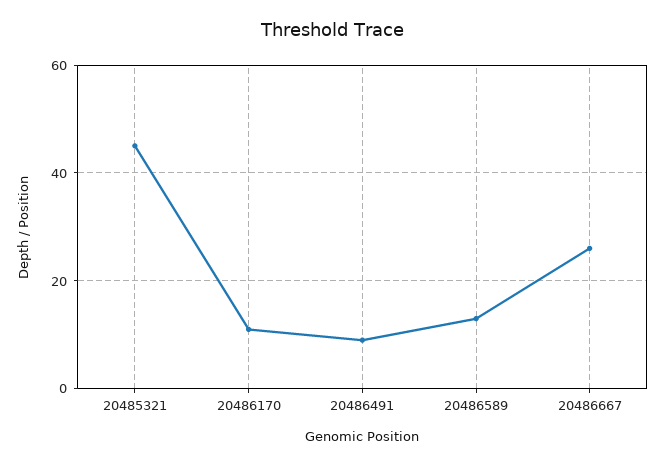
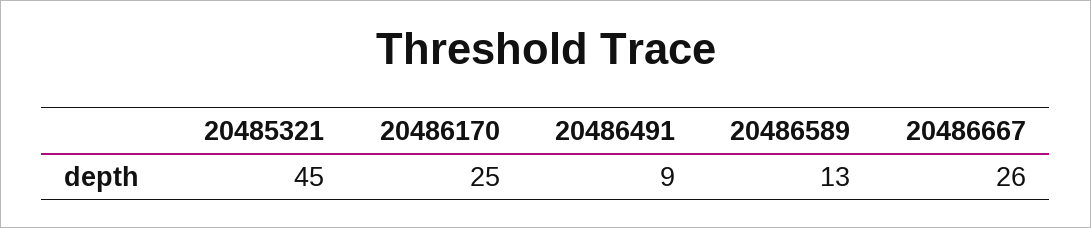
  {
    "20485321": 45,
-   "20486170": 10,
+   "20486170": 25,
    "20486491": 9,
    "20486589": 13,
    "20486667": 26
  }

